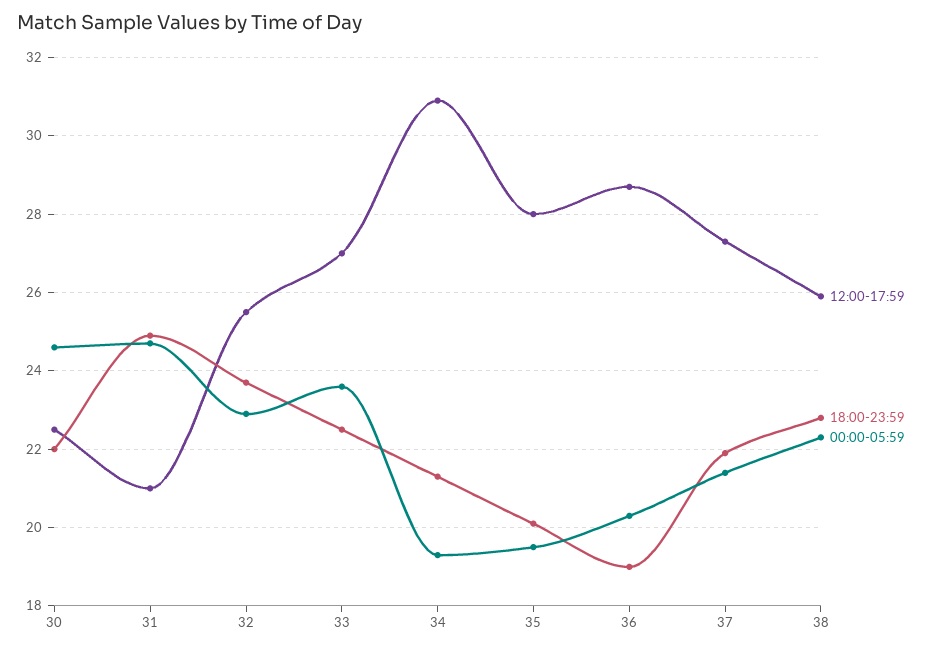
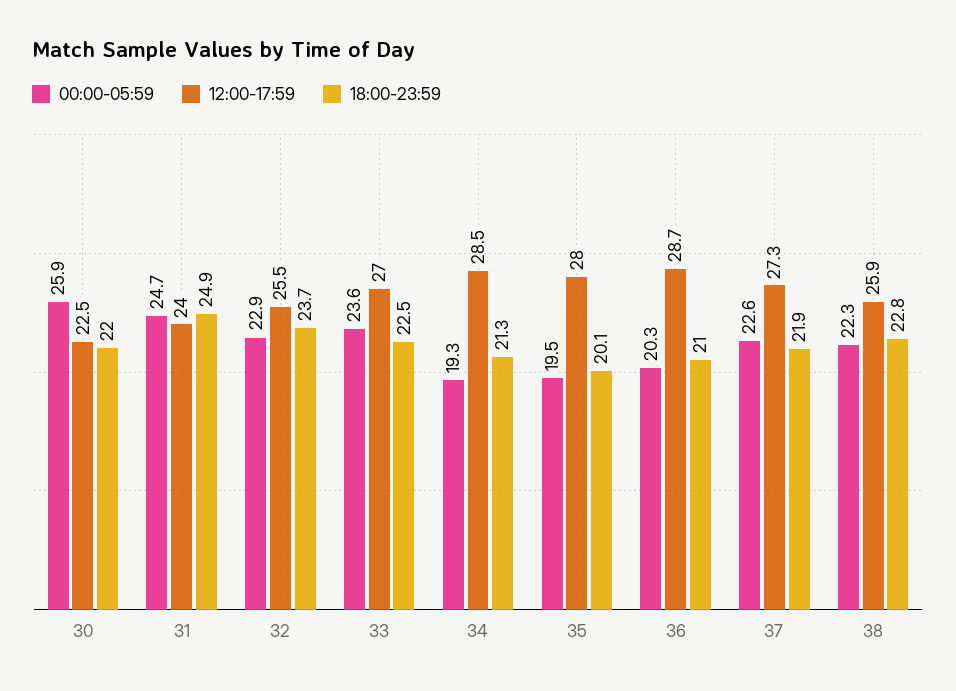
  {
    "12:00-17:59": {
      "30": 22.5,
-     "31": 21,
+     "31": 24,
      "32": 25.5,
      "33": 27,
-     "34": 31,
+     "34": 28.5,
      "35": 28,
      "36": 28.7,
      "37": 27.3,
      "38": 25.9
    },
    "18:00-23:59": {
      "30": 22,
      "31": 24.9,
      "32": 23.7,
      "33": 22.5,
      "34": 21.3,
      "35": 20.1,
-     "36": 19,
+     "36": 21,
      "37": 21.9,
      "38": 22.8
    },
    "00:00-05:59": {
-     "30": 24.5,
+     "30": 25.9,
      "31": 24.7,
      "32": 22.9,
      "33": 23.6,
      "34": 19.3,
      "35": 19.5,
      "36": 20.3,
-     "37": 21.5,
+     "37": 22.6,
      "38": 22.3
    }
  }

